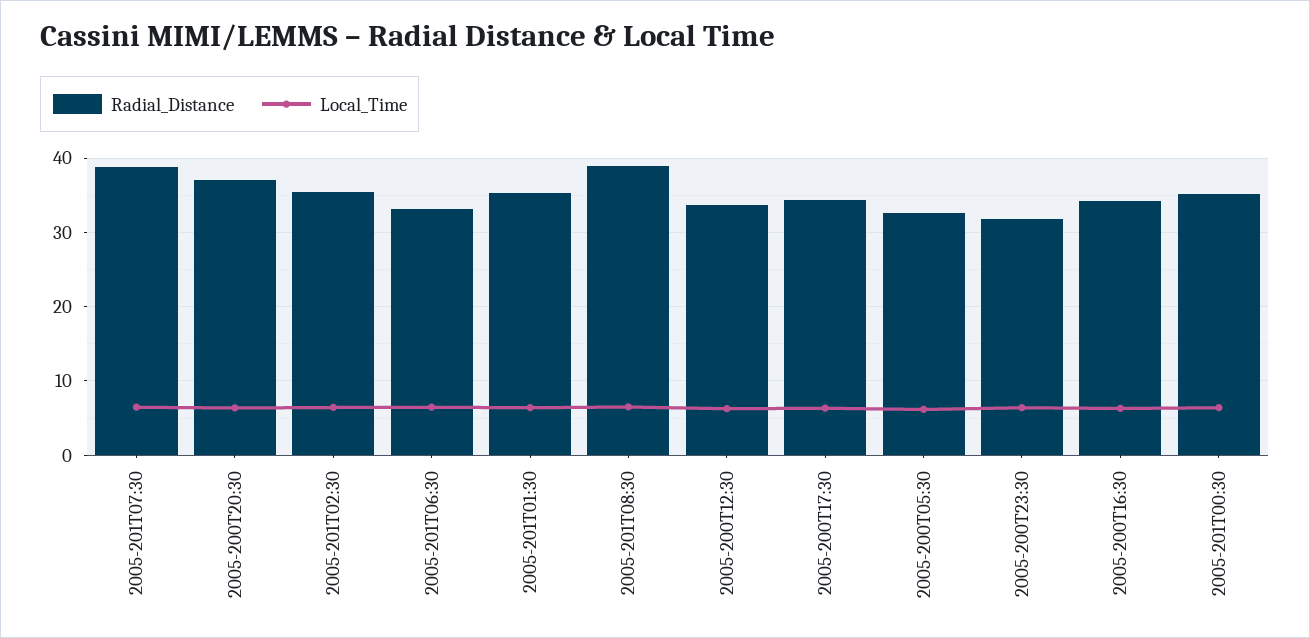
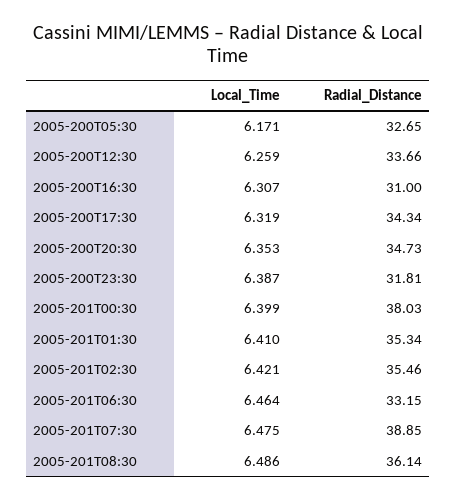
  {
    "Radial_Distance": {
      "2005-201T07:30": 38.85,
-     "2005-200T20:30": 37,
+     "2005-200T20:30": 34.73,
      "2005-201T02:30": 35.46,
      "2005-201T06:30": 33.15,
      "2005-201T01:30": 35.34,
-     "2005-201T08:30": 39,
+     "2005-201T08:30": 36.14,
      "2005-200T12:30": 33.66,
      "2005-200T17:30": 34.34,
      "2005-200T05:30": 32.65,
      "2005-200T23:30": 31.81,
-     "2005-200T16:30": 34,
+     "2005-200T16:30": 31,
-     "2005-201T00:30": 35
+     "2005-201T00:30": 38.03
    },
    "Local_Time": {
      "2005-201T07:30": 6.475,
      "2005-200T20:30": 6.353,
      "2005-201T02:30": 6.421,
      "2005-201T06:30": 6.464,
      "2005-201T01:30": 6.41,
      "2005-201T08:30": 6.486,
      "2005-200T12:30": 6.259,
      "2005-200T17:30": 6.319,
      "2005-200T05:30": 6.171,
      "2005-200T23:30": 6.387,
      "2005-200T16:30": 6.307,
      "2005-201T00:30": 6.399
    }
  }

